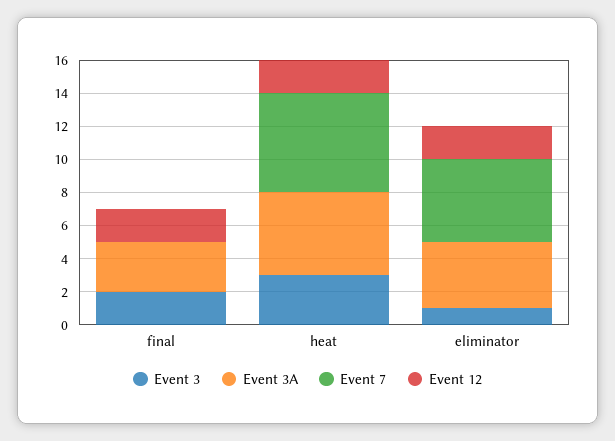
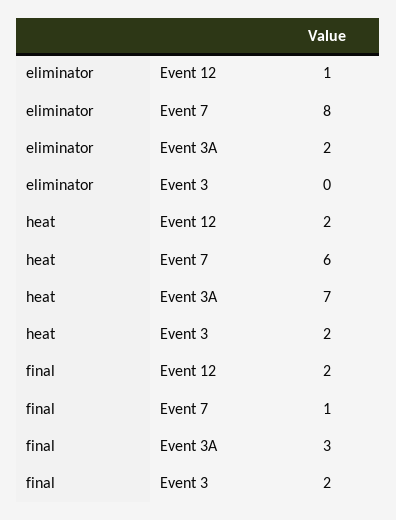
  {
    "Event 3": {
      "final": 2,
-     "heat": 3,
+     "heat": 2,
-     "eliminator": 1
+     "eliminator": 0
    },
    "Event 3A": {
      "final": 3,
-     "heat": 5,
+     "heat": 7,
-     "eliminator": 4
+     "eliminator": 2
    },
    "Event 7": {
-     "final": 0,
+     "final": 1,
      "heat": 6,
-     "eliminator": 5
+     "eliminator": 8
    },
    "Event 12": {
      "final": 2,
      "heat": 2,
-     "eliminator": 2
+     "eliminator": 1
    }
  }

